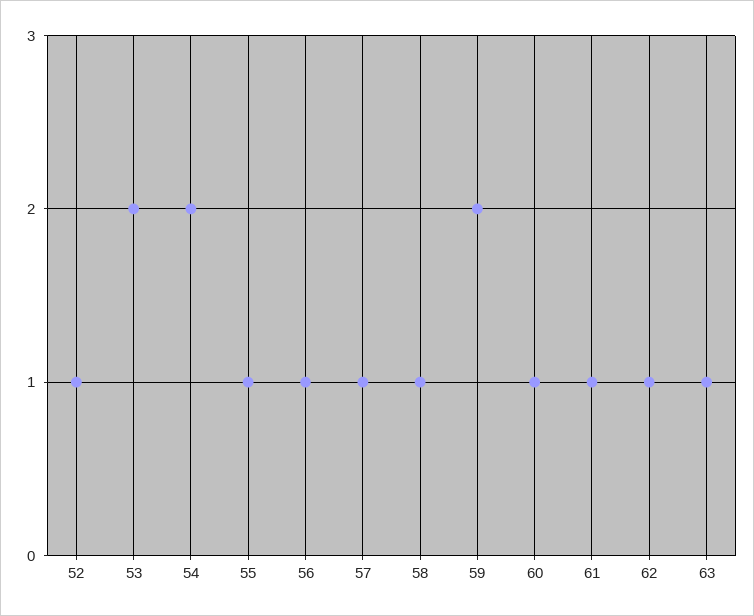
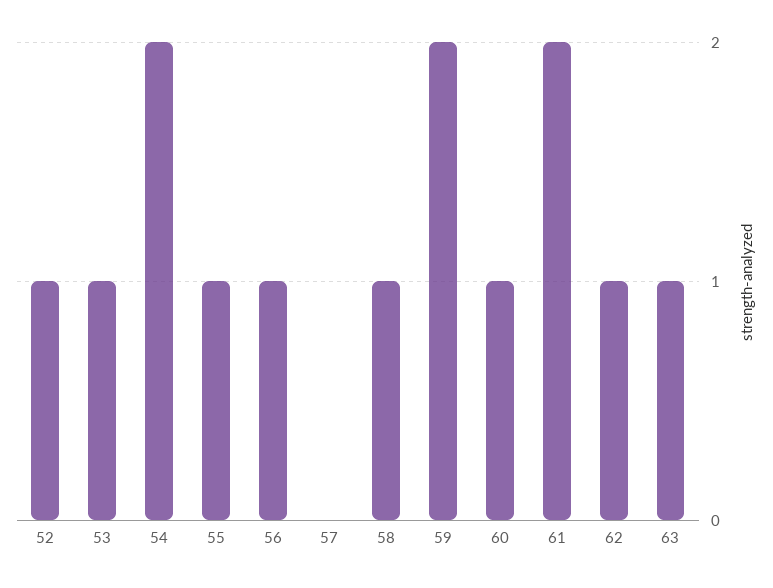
  {
    "52": 1,
-   "53": 2,
+   "53": 1,
    "54": 2,
    "55": 1,
    "56": 1,
-   "57": 1,
+   "57": 0,
    "58": 1,
    "59": 2,
    "60": 1,
-   "61": 1,
+   "61": 2,
    "62": 1,
    "63": 1
  }

